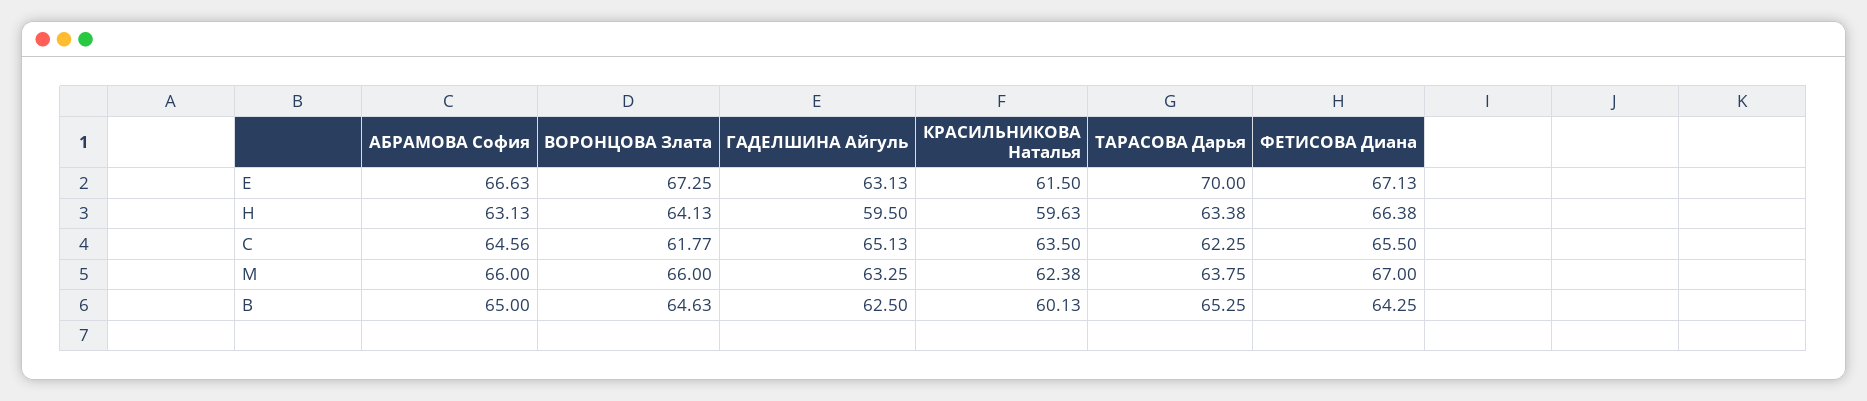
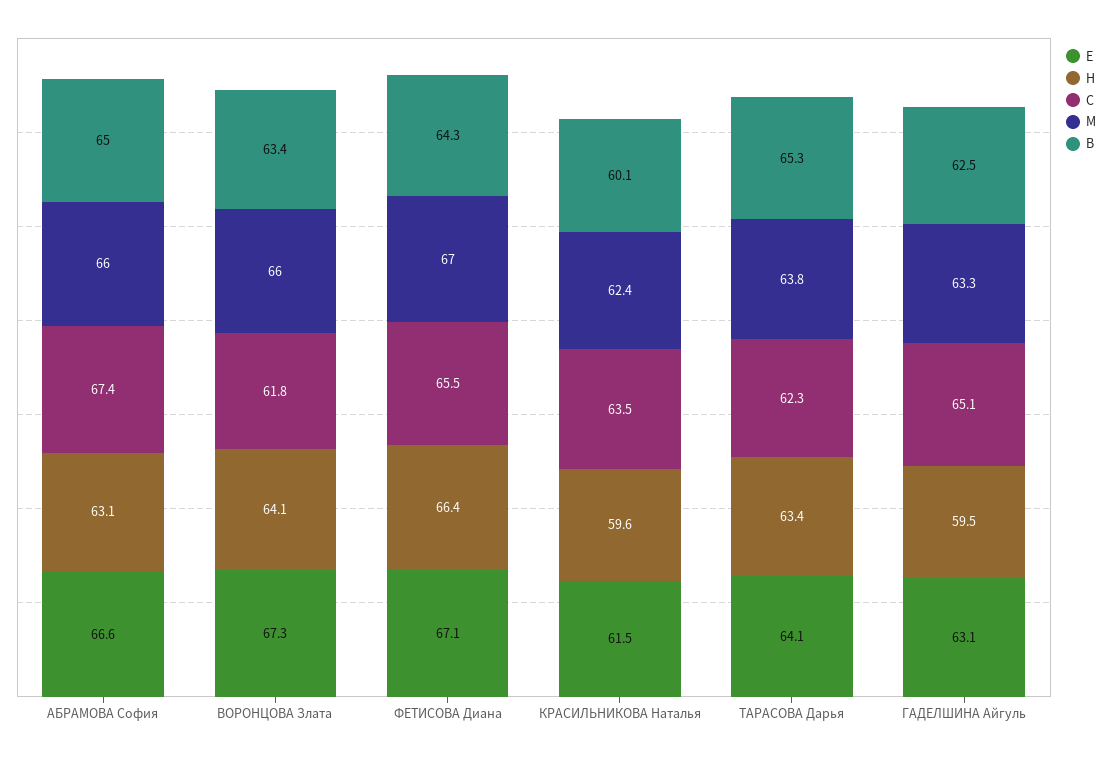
  {
    "Е": {
      "АБРАМОВА София": 66.63,
      "ВОРОНЦОВА Злата": 67.25,
      "ГАДЕЛШИНА Айгуль": 63.13,
      "КРАСИЛЬНИКОВА Наталья": 61.5,
-     "ТАРАСОВА Дарья": 70,
+     "ТАРАСОВА Дарья": 64.1,
      "ФЕТИСОВА Диана": 67.13
    },
    "Н": {
      "АБРАМОВА София": 63.13,
      "ВОРОНЦОВА Злата": 64.13,
      "ГАДЕЛШИНА Айгуль": 59.5,
      "КРАСИЛЬНИКОВА Наталья": 59.63,
      "ТАРАСОВА Дарья": 63.38,
      "ФЕТИСОВА Диана": 66.38
    },
    "С": {
-     "АБРАМОВА София": 64.56,
+     "АБРАМОВА София": 67.4,
      "ВОРОНЦОВА Злата": 61.77,
      "ГАДЕЛШИНА Айгуль": 65.13,
      "КРАСИЛЬНИКОВА Наталья": 63.5,
      "ТАРАСОВА Дарья": 62.25,
      "ФЕТИСОВА Диана": 65.5
    },
    "М": {
      "АБРАМОВА София": 66,
      "ВОРОНЦОВА Злата": 66,
      "ГАДЕЛШИНА Айгуль": 63.25,
      "КРАСИЛЬНИКОВА Наталья": 62.38,
      "ТАРАСОВА Дарья": 63.75,
      "ФЕТИСОВА Диана": 67
    },
    "В": {
      "АБРАМОВА София": 65,
-     "ВОРОНЦОВА Злата": 64.63,
+     "ВОРОНЦОВА Злата": 63.4,
      "ГАДЕЛШИНА Айгуль": 62.5,
      "КРАСИЛЬНИКОВА Наталья": 60.13,
      "ТАРАСОВА Дарья": 65.25,
      "ФЕТИСОВА Диана": 64.25
    }
  }

